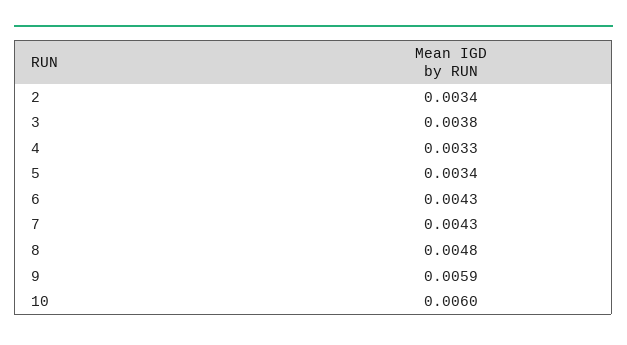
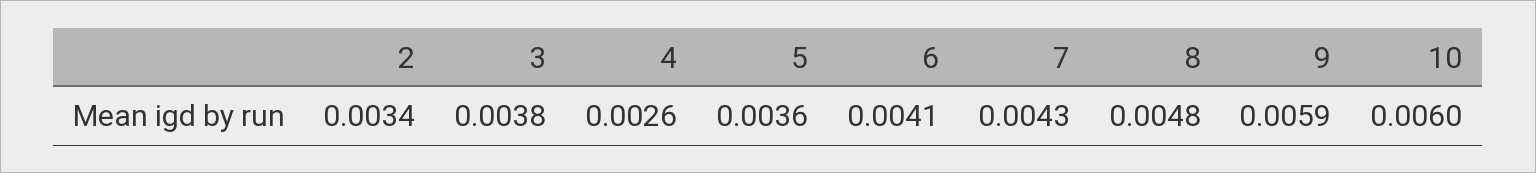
  {
    "2": 0.0034,
    "3": 0.0038,
-   "4": 0.0033,
+   "4": 0.0026,
-   "5": 0.0034,
+   "5": 0.0036,
-   "6": 0.0043,
+   "6": 0.0041,
    "7": 0.0043,
    "8": 0.0048,
    "9": 0.0059,
    "10": 0.006
  }

